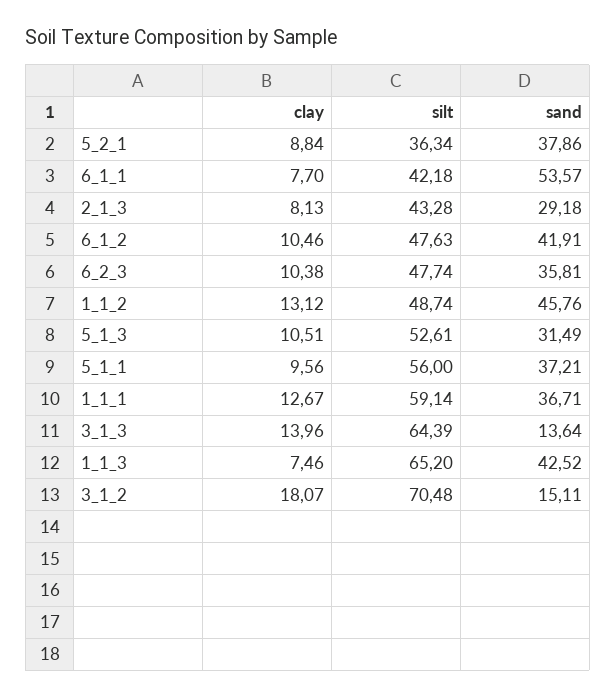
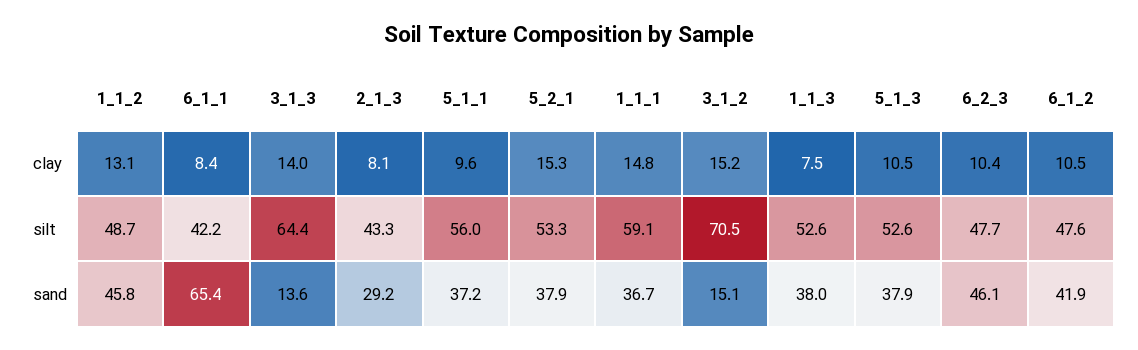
  {
    "clay": {
-     "5_2_1": 8.84,
+     "5_2_1": 15.3,
-     "6_1_1": 7.7,
+     "6_1_1": 8.4,
      "2_1_3": 8.13,
      "6_1_2": 10.46,
      "6_2_3": 10.38,
      "1_1_2": 13.12,
      "5_1_3": 10.51,
      "5_1_1": 9.56,
-     "1_1_1": 12.67,
+     "1_1_1": 14.8,
      "3_1_3": 13.96,
      "1_1_3": 7.46,
-     "3_1_2": 18.07
+     "3_1_2": 15.2
    },
    "silt": {
-     "5_2_1": 36.34,
+     "5_2_1": 53.3,
      "6_1_1": 42.18,
      "2_1_3": 43.28,
      "6_1_2": 47.63,
      "6_2_3": 47.74,
      "1_1_2": 48.74,
      "5_1_3": 52.61,
      "5_1_1": 56,
      "1_1_1": 59.14,
      "3_1_3": 64.39,
-     "1_1_3": 65.2,
+     "1_1_3": 52.6,
      "3_1_2": 70.48
    },
    "sand": {
      "5_2_1": 37.86,
-     "6_1_1": 53.57,
+     "6_1_1": 65.4,
      "2_1_3": 29.18,
      "6_1_2": 41.91,
-     "6_2_3": 35.81,
+     "6_2_3": 46.1,
      "1_1_2": 45.76,
-     "5_1_3": 31.49,
+     "5_1_3": 37.9,
      "5_1_1": 37.21,
      "1_1_1": 36.71,
      "3_1_3": 13.64,
-     "1_1_3": 42.52,
+     "1_1_3": 38,
      "3_1_2": 15.11
    }
  }

